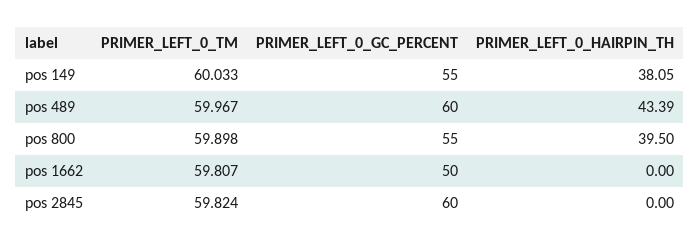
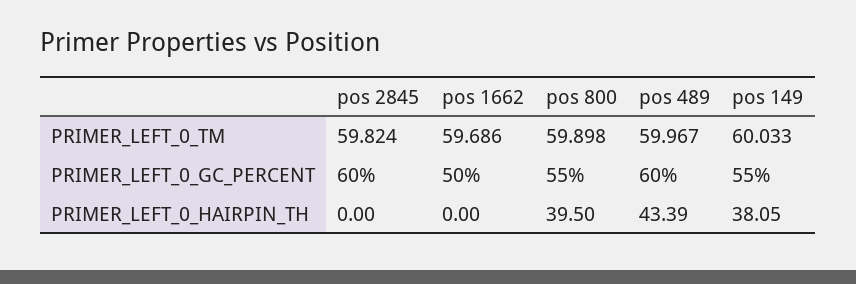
  {
    "PRIMER_LEFT_0_TM": {
      "pos 149": 60.033,
      "pos 489": 59.967,
      "pos 800": 59.898,
-     "pos 1662": 59.807,
+     "pos 1662": 59.686,
      "pos 2845": 59.824
    },
    "PRIMER_LEFT_0_GC_PERCENT": {
      "pos 149": 55,
      "pos 489": 60,
      "pos 800": 55,
      "pos 1662": 50,
      "pos 2845": 60
    },
    "PRIMER_LEFT_0_HAIRPIN_TH": {
      "pos 149": 38.05,
      "pos 489": 43.39,
      "pos 800": 39.5,
      "pos 1662": 0,
      "pos 2845": 0
    }
  }

